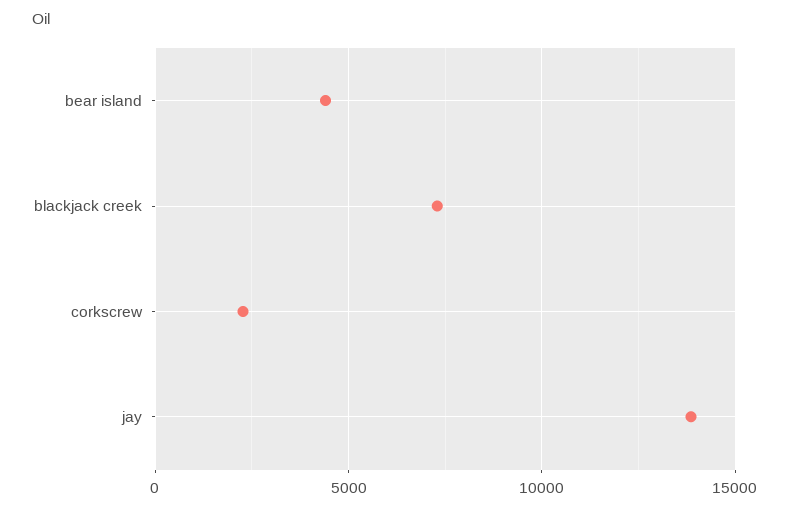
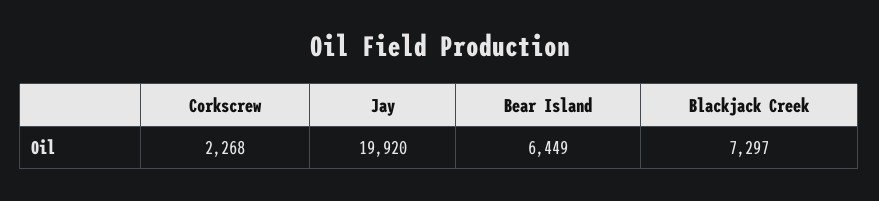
  {
-   "bear island": 4500,
+   "bear island": 6449,
    "blackjack creek": 7297,
    "corkscrew": 2268,
-   "jay": 14000
+   "jay": 19920
  }

